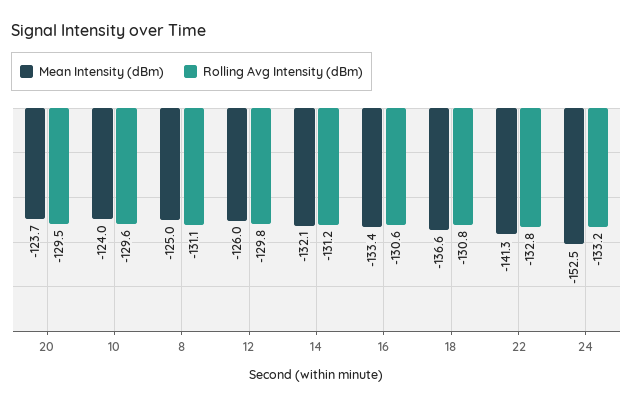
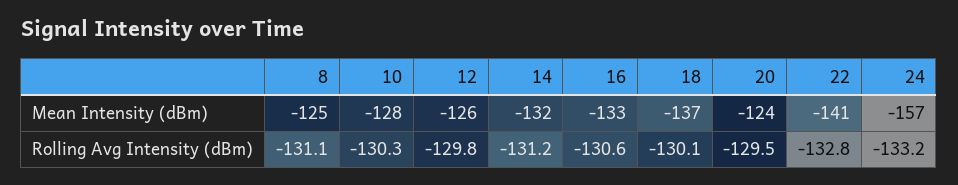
  {
    "Mean Intensity (dBm)": {
      "20": -123.7,
-     "10": -124,
+     "10": -128,
      "8": -125,
      "12": -126,
      "14": -132.1,
      "16": -133.4,
      "18": -136.6,
      "22": -141.3,
-     "24": -152.5
+     "24": -157
    },
    "Rolling Avg Intensity (dBm)": {
      "20": -129.5,
-     "10": -129.6,
+     "10": -130.3,
      "8": -131.1,
      "12": -129.8,
      "14": -131.2,
      "16": -130.6,
-     "18": -130.8,
+     "18": -130.1,
      "22": -132.8,
      "24": -133.2
    }
  }

